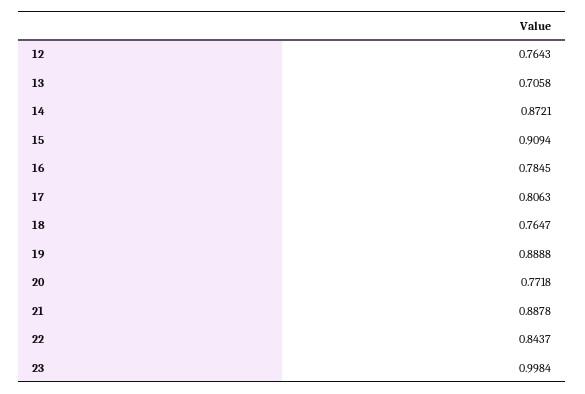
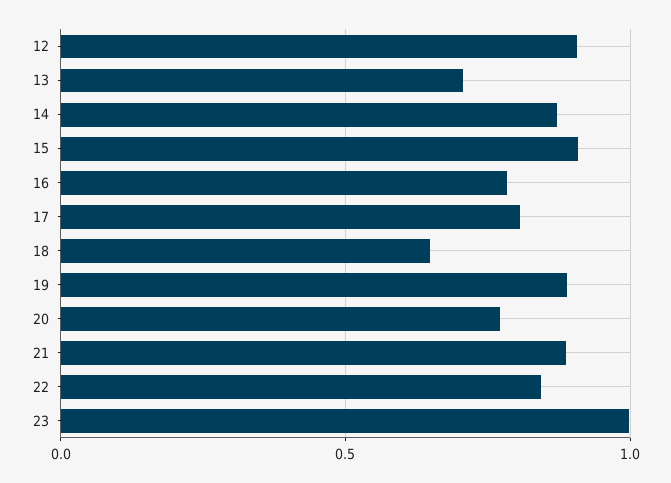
  {
-   "12": 0.7643,
+   "12": 0.9,
    "13": 0.7058,
    "14": 0.8721,
    "15": 0.9094,
    "16": 0.7845,
    "17": 0.8063,
-   "18": 0.7647,
+   "18": 0.65,
    "19": 0.8888,
    "20": 0.7718,
    "21": 0.8878,
    "22": 0.8437,
    "23": 0.9984
  }

